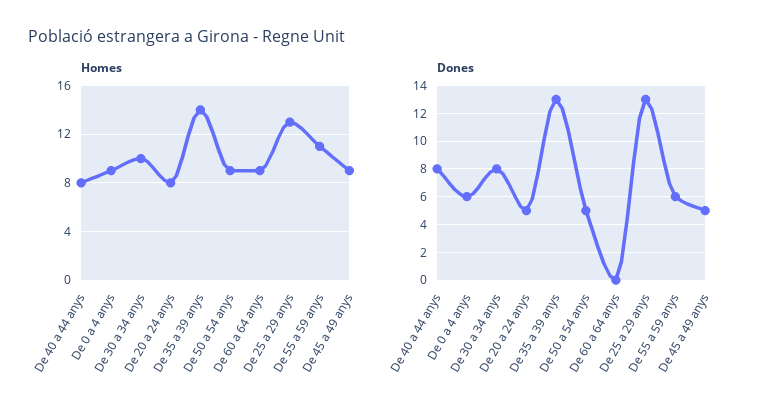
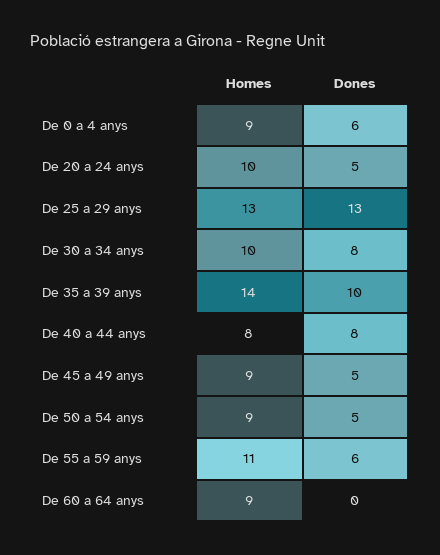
  {
    "Homes": {
      "De 40 a 44 anys": 8,
      "De 0 a 4 anys": 9,
      "De 30 a 34 anys": 10,
-     "De 20 a 24 anys": 8,
+     "De 20 a 24 anys": 10,
      "De 35 a 39 anys": 14,
      "De 50 a 54 anys": 9,
      "De 60 a 64 anys": 9,
      "De 25 a 29 anys": 13,
      "De 55 a 59 anys": 11,
      "De 45 a 49 anys": 9
    },
    "Dones": {
      "De 40 a 44 anys": 8,
      "De 0 a 4 anys": 6,
      "De 30 a 34 anys": 8,
      "De 20 a 24 anys": 5,
-     "De 35 a 39 anys": 13,
+     "De 35 a 39 anys": 10,
      "De 50 a 54 anys": 5,
      "De 60 a 64 anys": 0,
      "De 25 a 29 anys": 13,
      "De 55 a 59 anys": 6,
      "De 45 a 49 anys": 5
    }
  }

